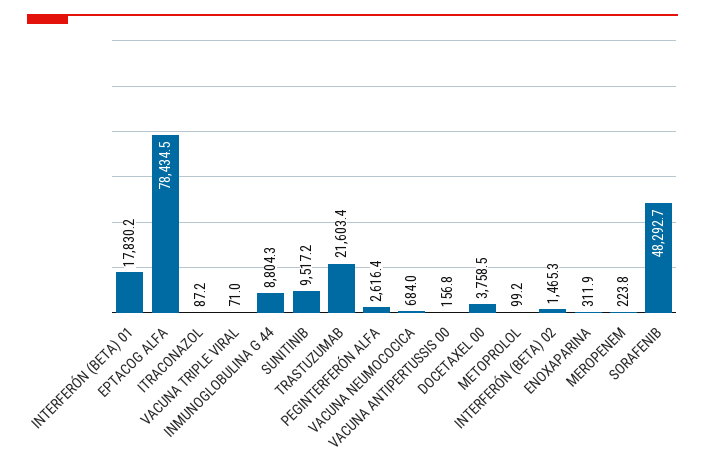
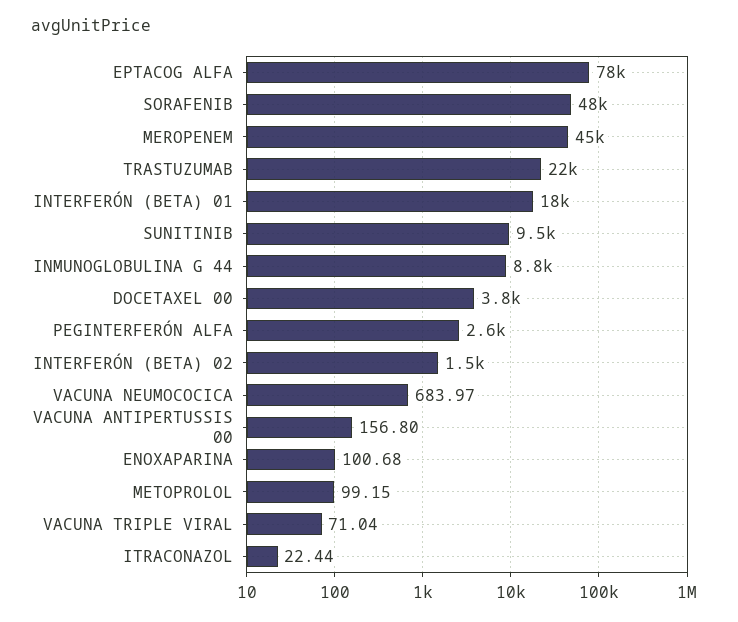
  {
    "INTERFERÓN (BETA) 01": 17830.2,
    "EPTACOG ALFA": 78434.5,
-   "ITRACONAZOL": 87.2,
+   "ITRACONAZOL": 22.44,
    "VACUNA TRIPLE VIRAL": 71.04,
    "INMUNOGLOBULINA G 44": 8804.3,
    "SUNITINIB": 9517.2,
    "TRASTUZUMAB": 21603.4,
    "PEGINTERFERÓN ALFA": 2616.4,
    "VACUNA NEUMOCOCICA": 683.97,
    "VACUNA ANTIPERTUSSIS 00": 156.8,
    "DOCETAXEL 00": 3758.5,
    "METOPROLOL": 99.15,
    "INTERFERÓN (BETA) 02": 1465.3,
-   "ENOXAPARINA": 311.9,
+   "ENOXAPARINA": 100.68,
-   "MEROPENEM": 223.8,
+   "MEROPENEM": 45000,
    "SORAFENIB": 48292.7
  }

